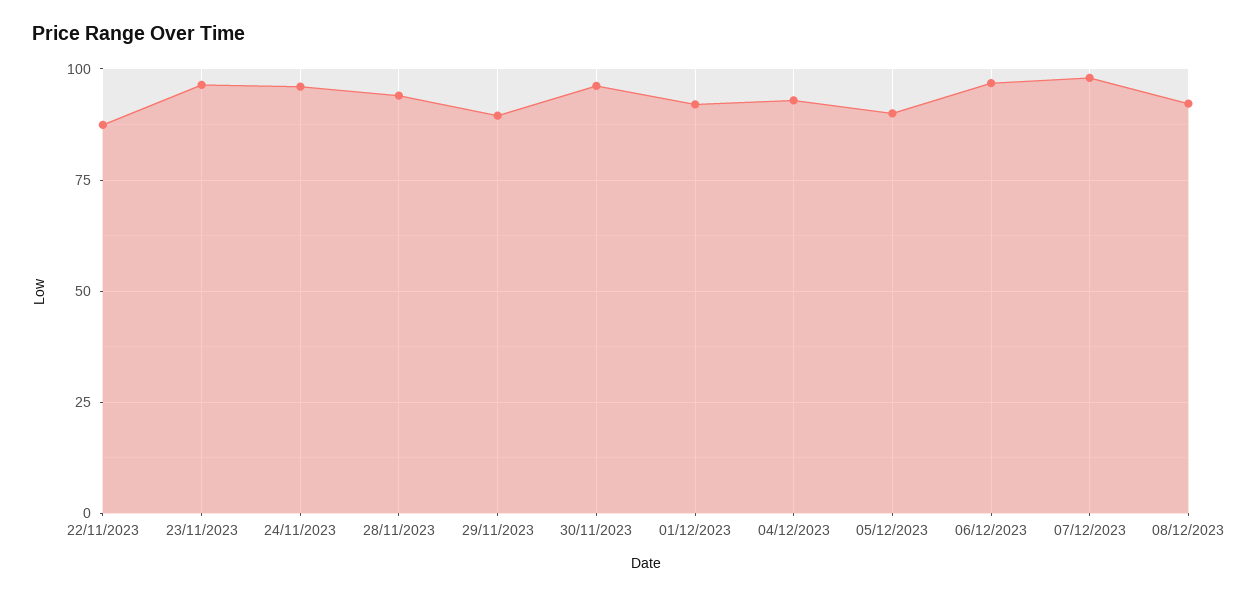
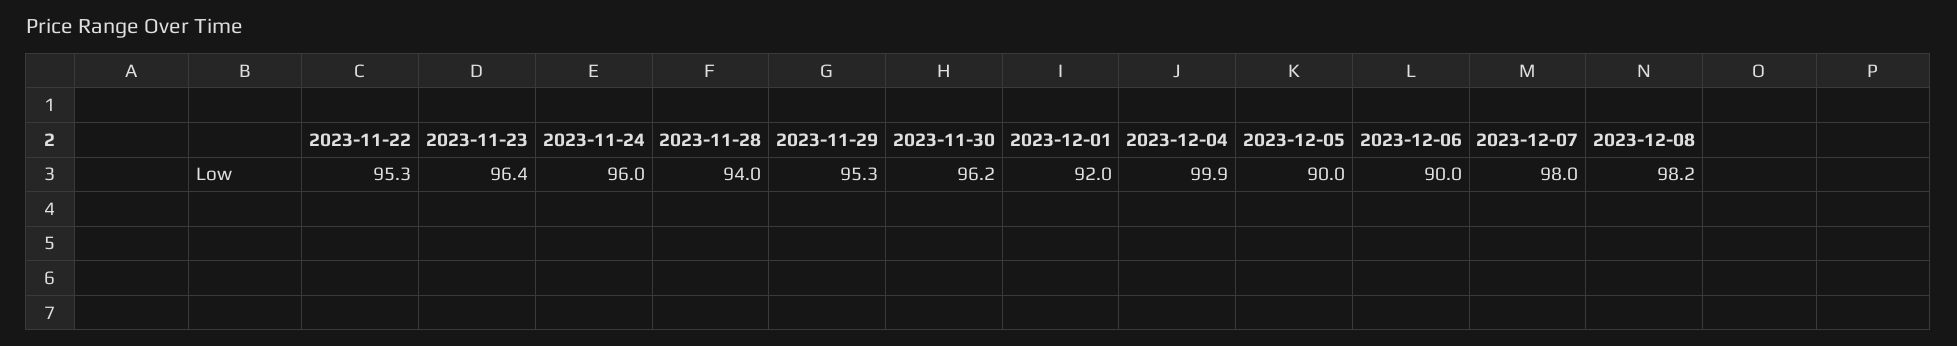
  {
-   "22/11/2023": 87.5,
+   "22/11/2023": 95.3,
    "23/11/2023": 96.4,
    "24/11/2023": 96,
    "28/11/2023": 94,
-   "29/11/2023": 90,
+   "29/11/2023": 95.3,
    "30/11/2023": 96.2,
    "01/12/2023": 92,
-   "04/12/2023": 92.5,
+   "04/12/2023": 99.9,
    "05/12/2023": 90,
-   "06/12/2023": 97.5,
+   "06/12/2023": 90,
    "07/12/2023": 98,
-   "08/12/2023": 92.5
+   "08/12/2023": 98.2
  }

